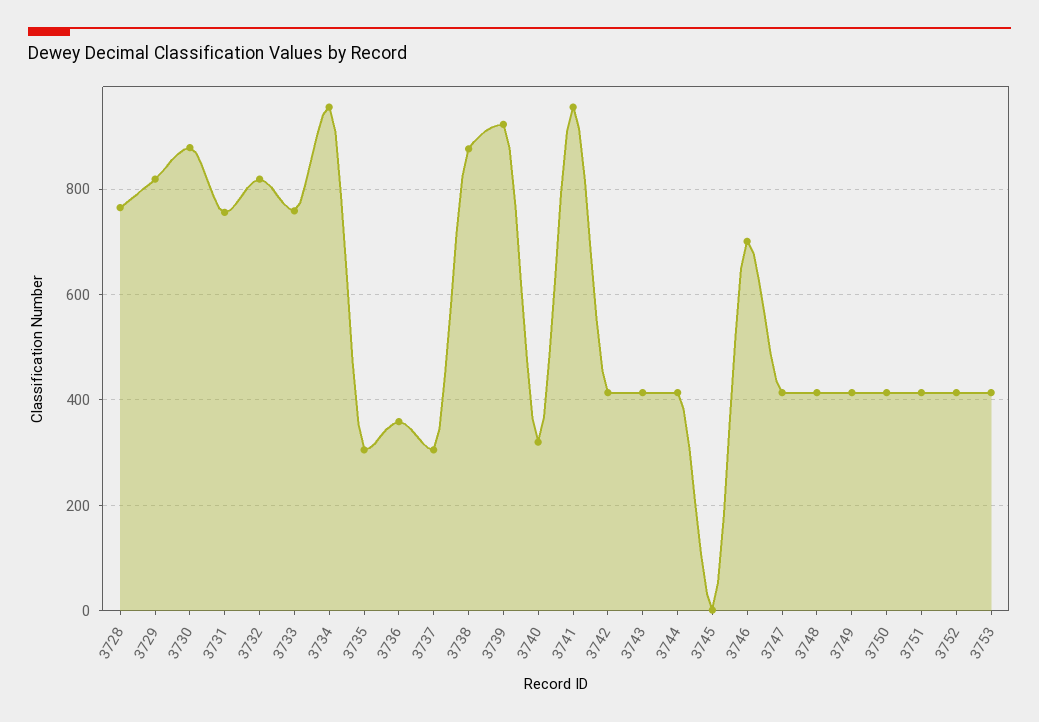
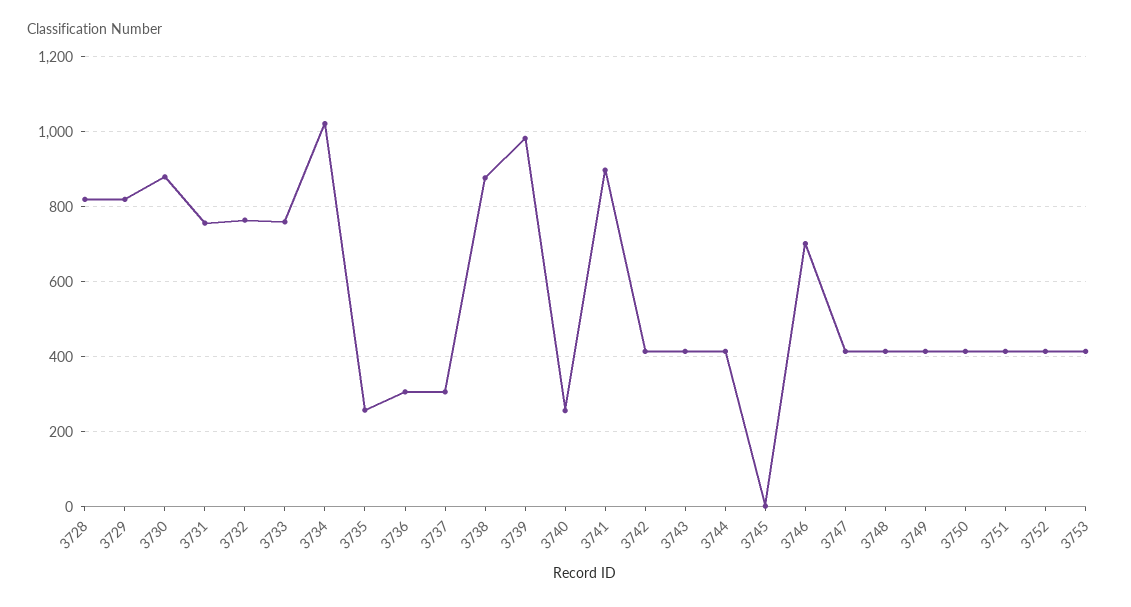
  {
-   "3728": 760,
+   "3728": 820,
    "3729": 820,
    "3730": 880,
    "3731": 760,
-   "3732": 820,
+   "3732": 760,
    "3733": 760,
-   "3734": 960,
+   "3734": 1020,
-   "3735": 300,
+   "3735": 260,
-   "3736": 360,
+   "3736": 300,
    "3737": 300,
    "3738": 880,
-   "3739": 920,
+   "3739": 980,
-   "3740": 320,
+   "3740": 260,
-   "3741": 960,
+   "3741": 900,
    "3742": 420,
    "3743": 420,
    "3744": 420,
    "3745": 0,
    "3746": 700,
    "3747": 420,
    "3748": 420,
    "3749": 420,
    "3750": 420,
    "3751": 420,
    "3752": 420,
    "3753": 420
  }

